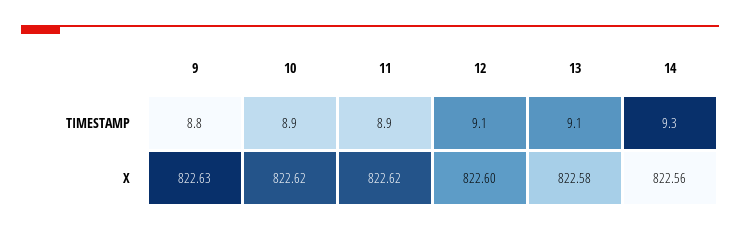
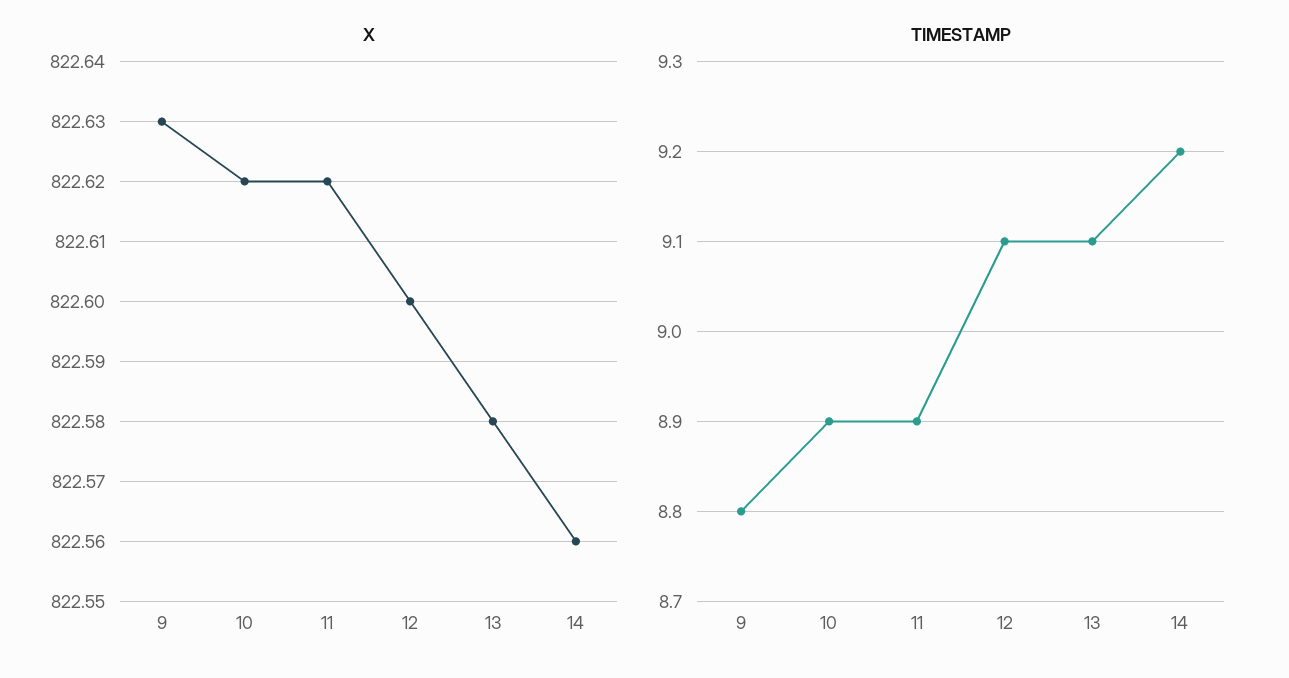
  {
    "TIMESTAMP": {
      "9": 8.8,
      "10": 8.9,
      "11": 8.9,
      "12": 9.1,
      "13": 9.1,
-     "14": 9.3
+     "14": 9.2
    },
    "X": {
      "9": 822.63,
      "10": 822.62,
      "11": 822.62,
      "12": 822.6,
      "13": 822.58,
      "14": 822.56
    }
  }

